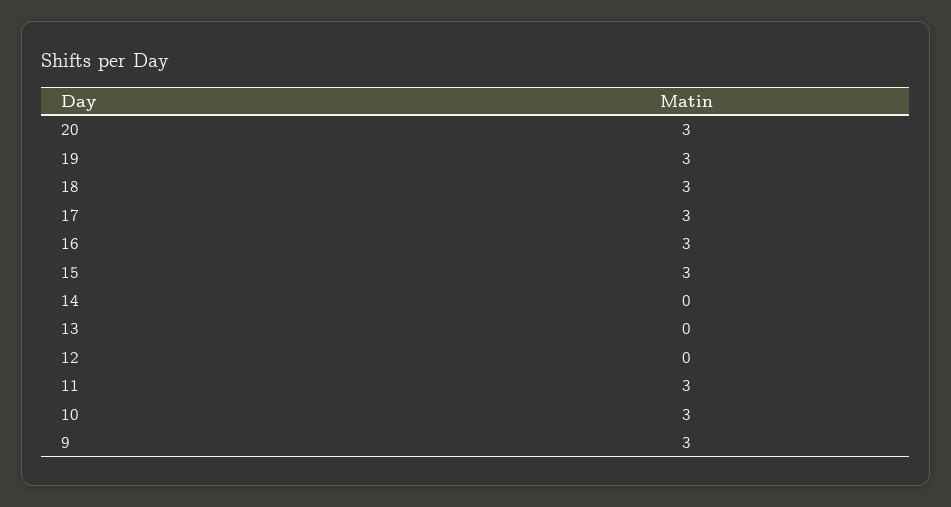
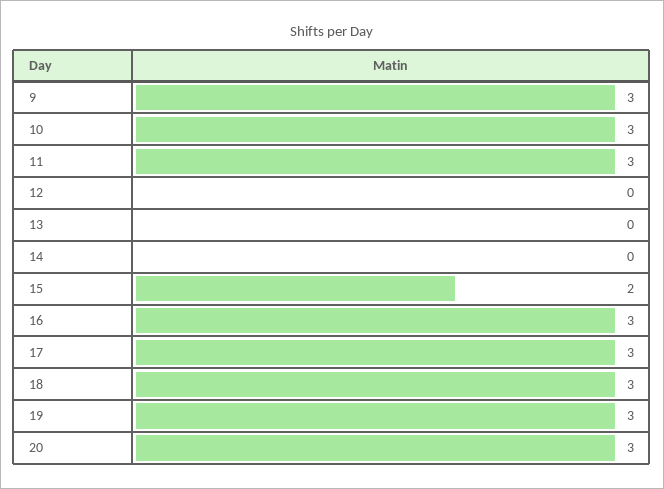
  {
    "20": 3,
    "19": 3,
    "18": 3,
    "17": 3,
    "16": 3,
-   "15": 3,
+   "15": 2,
    "14": 0,
    "13": 0,
    "12": 0,
    "11": 3,
    "10": 3,
    "9": 3
  }

